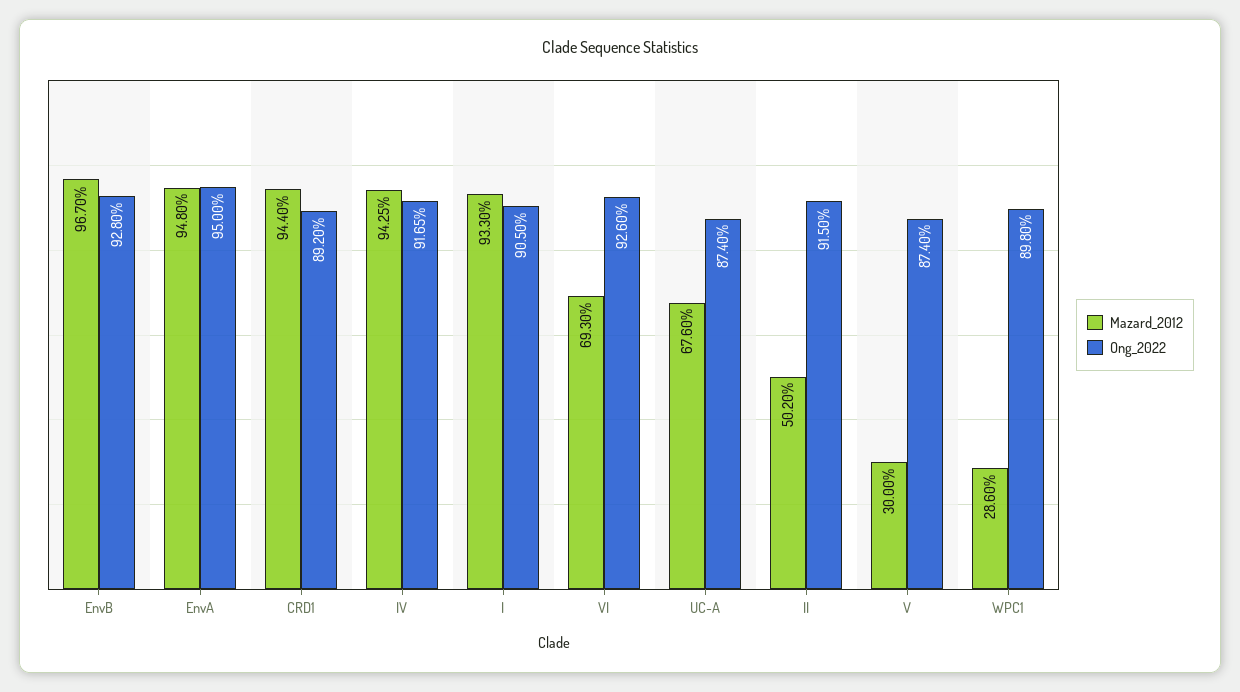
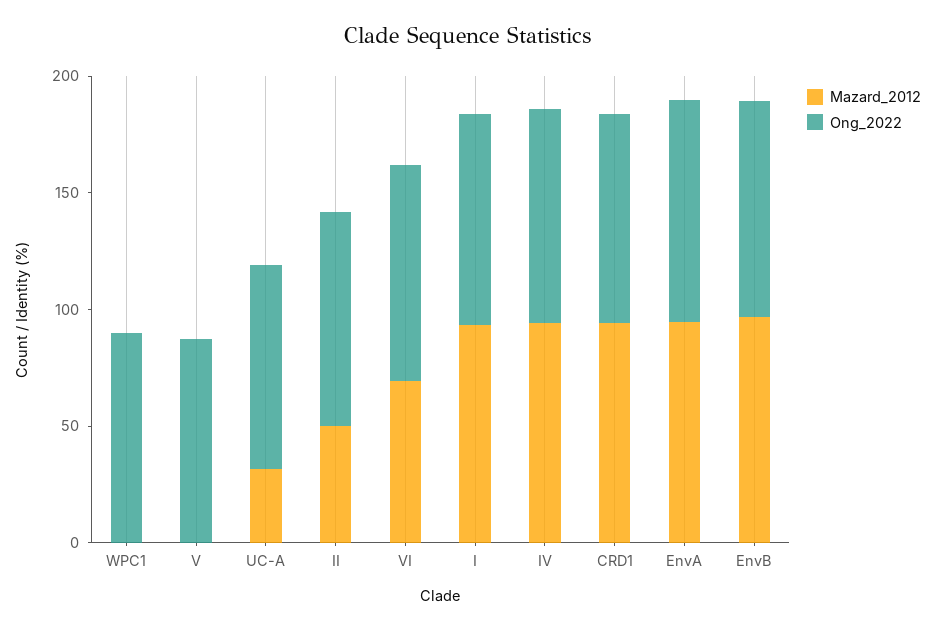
  {
    "Mazard_2012": {
      "EnvB": 96.7,
      "EnvA": 94.8,
      "CRD1": 94.4,
      "IV": 94.25,
      "I": 93.3,
      "VI": 69.3,
-     "UC-A": 67.6,
+     "UC-A": 30,
      "II": 50.2,
-     "V": 30,
+     "V": 0,
-     "WPC1": 28.6
+     "WPC1": 0
    },
    "Ong_2022": {
      "EnvB": 92.8,
      "EnvA": 95,
      "CRD1": 89.2,
      "IV": 91.65,
      "I": 90.5,
      "VI": 92.6,
      "UC-A": 87.4,
      "II": 91.5,
      "V": 87.4,
      "WPC1": 89.8
    }
  }

